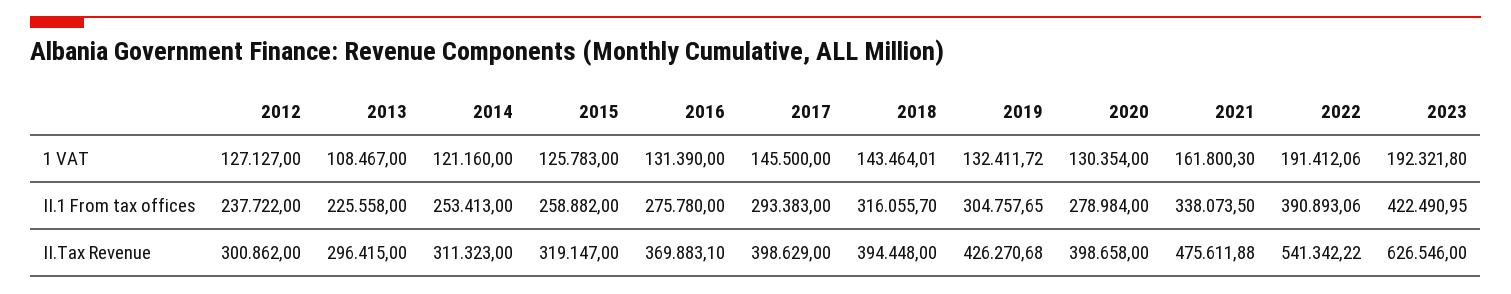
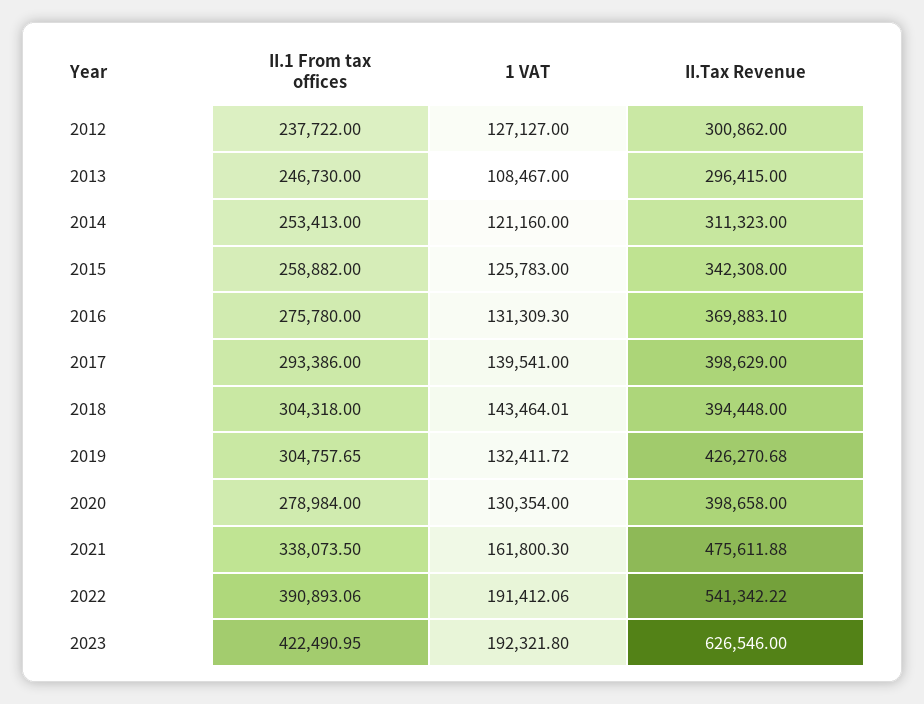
  {
    "2012": {
      "1 VAT": 127127,
      "II.1 From tax offices": 237722,
      "II.Tax Revenue": 300862
    },
    "2013": {
      "1 VAT": 108467,
-     "II.1 From tax offices": 225558,
+     "II.1 From tax offices": 246730,
      "II.Tax Revenue": 296415
    },
    "2014": {
      "1 VAT": 121160,
      "II.1 From tax offices": 253413,
      "II.Tax Revenue": 311323
    },
    "2015": {
      "1 VAT": 125783,
      "II.1 From tax offices": 258882,
-     "II.Tax Revenue": 319147
+     "II.Tax Revenue": 342308
    },
    "2016": {
-     "1 VAT": 131390,
+     "1 VAT": 131309.3,
      "II.1 From tax offices": 275780,
      "II.Tax Revenue": 369883.1
    },
    "2017": {
-     "1 VAT": 145500,
+     "1 VAT": 139541,
-     "II.1 From tax offices": 293383,
+     "II.1 From tax offices": 293386,
      "II.Tax Revenue": 398629
    },
    "2018": {
      "1 VAT": 143464.01,
-     "II.1 From tax offices": 316055.7,
+     "II.1 From tax offices": 304318,
      "II.Tax Revenue": 394448
    },
    "2019": {
      "1 VAT": 132411.72,
      "II.1 From tax offices": 304757.65,
      "II.Tax Revenue": 426270.68
    },
    "2020": {
      "1 VAT": 130354,
      "II.1 From tax offices": 278984,
      "II.Tax Revenue": 398658
    },
    "2021": {
      "1 VAT": 161800.3,
      "II.1 From tax offices": 338073.5,
      "II.Tax Revenue": 475611.88
    },
    "2022": {
      "1 VAT": 191412.06,
      "II.1 From tax offices": 390893.06,
      "II.Tax Revenue": 541342.22
    },
    "2023": {
      "1 VAT": 192321.8,
      "II.1 From tax offices": 422490.95,
      "II.Tax Revenue": 626546
    }
  }

